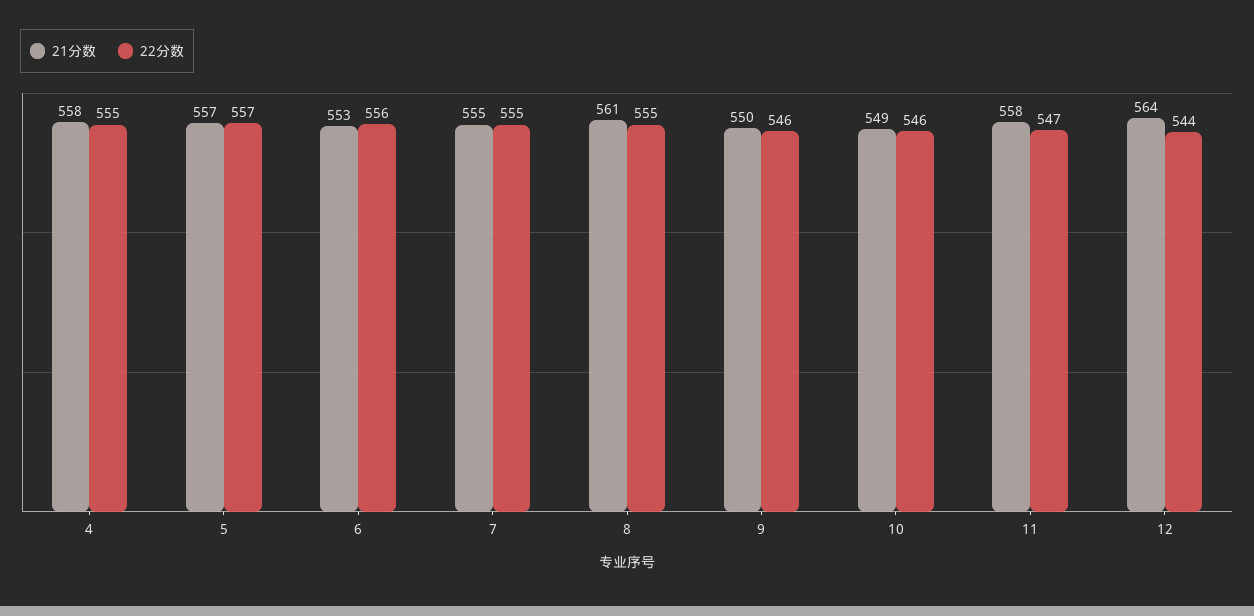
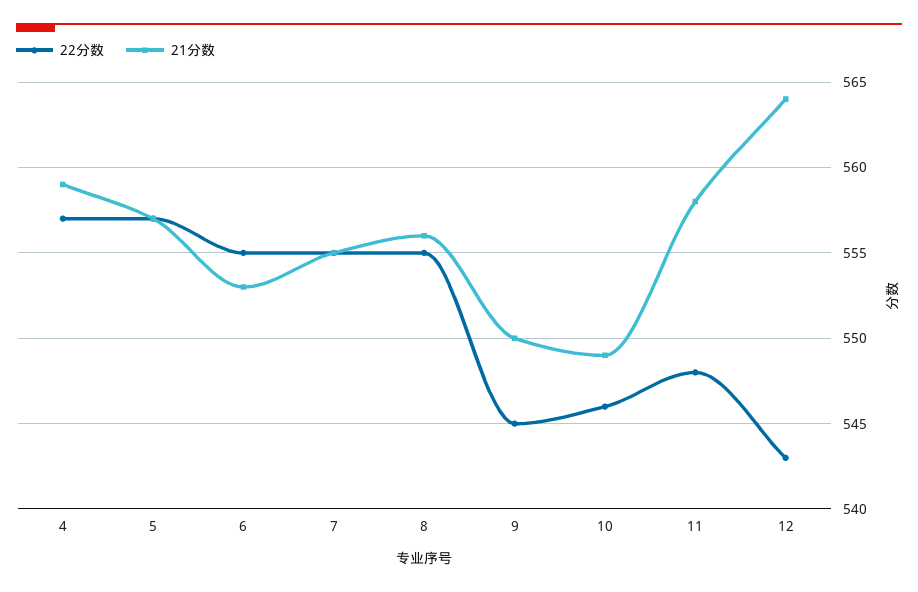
  {
    "21分数": {
-     "4": 558,
+     "4": 559,
      "5": 557,
      "6": 553,
      "7": 555,
-     "8": 561,
+     "8": 556,
      "9": 550,
      "10": 549,
      "11": 558,
      "12": 564
    },
    "22分数": {
-     "4": 555,
+     "4": 557,
      "5": 557,
-     "6": 556,
+     "6": 555,
      "7": 555,
      "8": 555,
-     "9": 546,
+     "9": 545,
      "10": 546,
-     "11": 547,
+     "11": 548,
-     "12": 544
+     "12": 543
    }
  }

